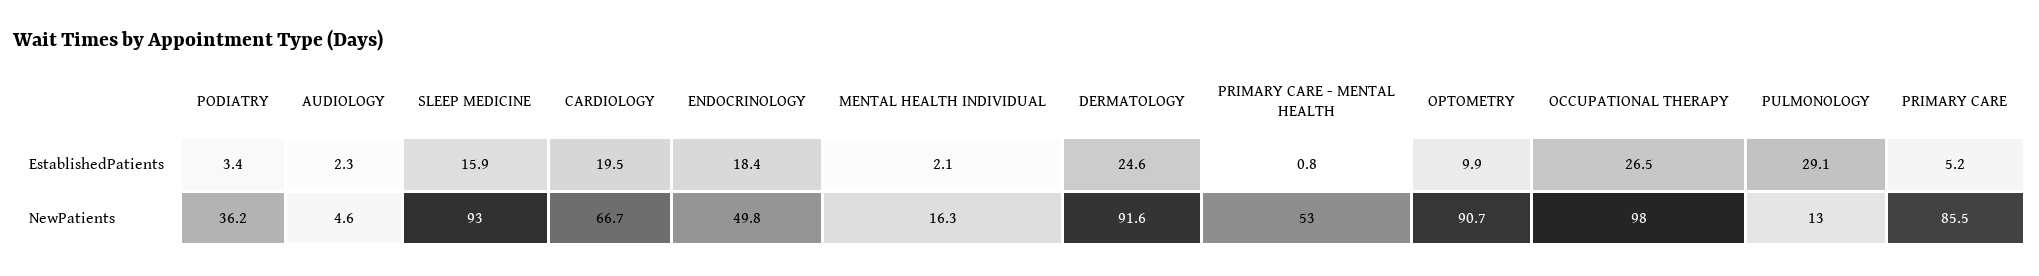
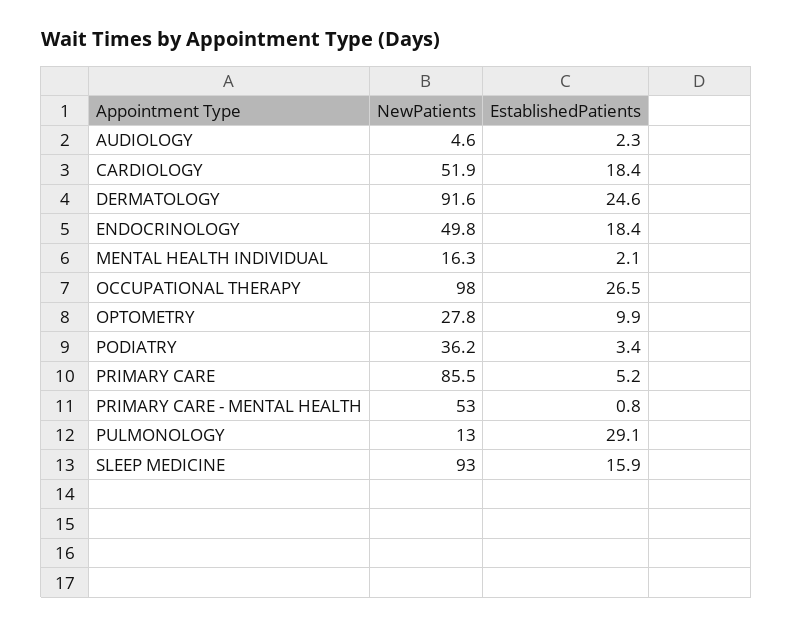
  {
    "PODIATRY": {
      "EstablishedPatients": 3.4,
      "NewPatients": 36.2
    },
    "AUDIOLOGY": {
      "EstablishedPatients": 2.3,
      "NewPatients": 4.6
    },
    "SLEEP MEDICINE": {
      "EstablishedPatients": 15.9,
      "NewPatients": 93
    },
    "CARDIOLOGY": {
-     "EstablishedPatients": 19.5,
+     "EstablishedPatients": 18.4,
-     "NewPatients": 66.7
+     "NewPatients": 51.9
    },
    "ENDOCRINOLOGY": {
      "EstablishedPatients": 18.4,
      "NewPatients": 49.8
    },
    "MENTAL HEALTH INDIVIDUAL": {
      "EstablishedPatients": 2.1,
      "NewPatients": 16.3
    },
    "DERMATOLOGY": {
      "EstablishedPatients": 24.6,
      "NewPatients": 91.6
    },
    "PRIMARY CARE - MENTAL HEALTH": {
      "EstablishedPatients": 0.8,
      "NewPatients": 53
    },
    "OPTOMETRY": {
      "EstablishedPatients": 9.9,
-     "NewPatients": 90.7
+     "NewPatients": 27.8
    },
    "OCCUPATIONAL THERAPY": {
      "EstablishedPatients": 26.5,
      "NewPatients": 98
    },
    "PULMONOLOGY": {
      "EstablishedPatients": 29.1,
      "NewPatients": 13
    },
    "PRIMARY CARE": {
      "EstablishedPatients": 5.2,
      "NewPatients": 85.5
    }
  }

